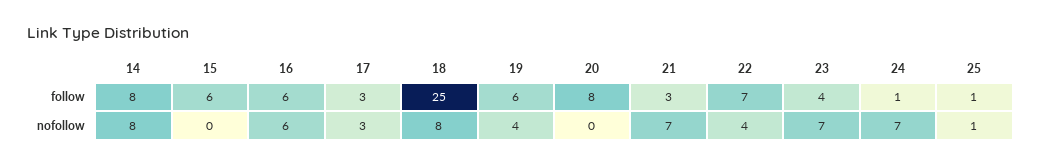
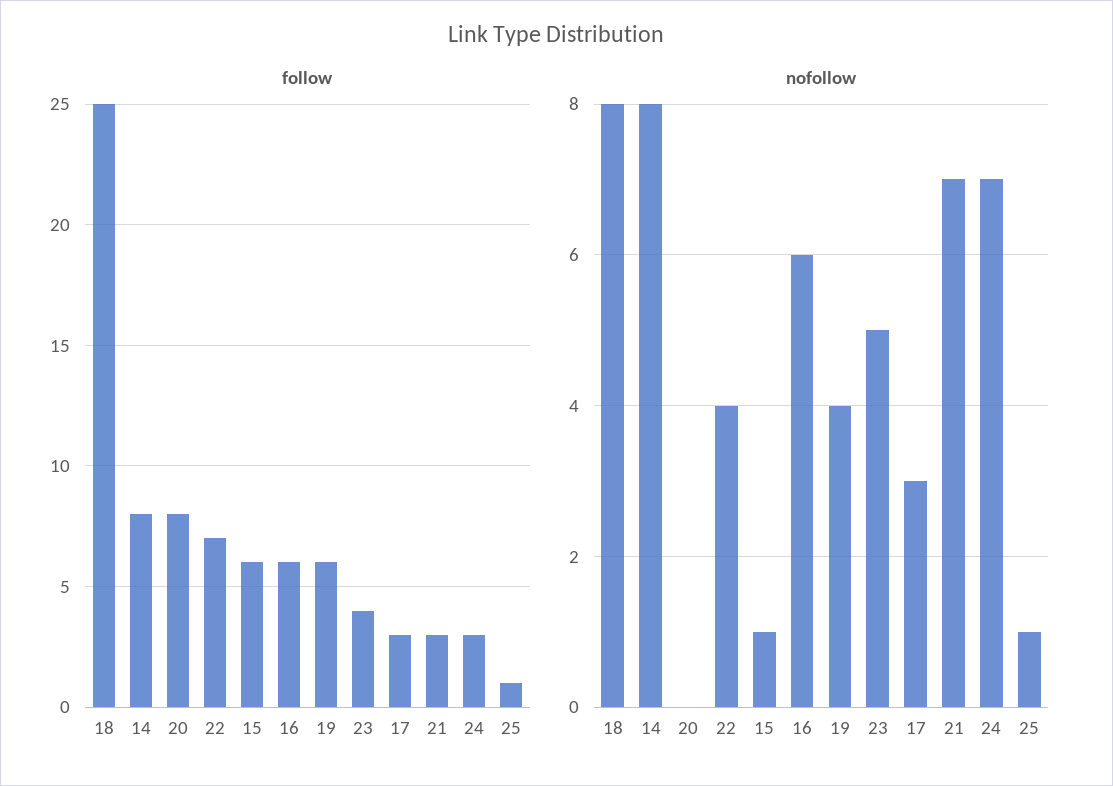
  {
    "follow": {
      "14": 8,
      "15": 6,
      "16": 6,
      "17": 3,
      "18": 25,
      "19": 6,
      "20": 8,
      "21": 3,
      "22": 7,
      "23": 4,
-     "24": 1,
+     "24": 3,
      "25": 1
    },
    "nofollow": {
      "14": 8,
-     "15": 0,
+     "15": 1,
      "16": 6,
      "17": 3,
      "18": 8,
      "19": 4,
      "20": 0,
      "21": 7,
      "22": 4,
-     "23": 7,
+     "23": 5,
      "24": 7,
      "25": 1
    }
  }

